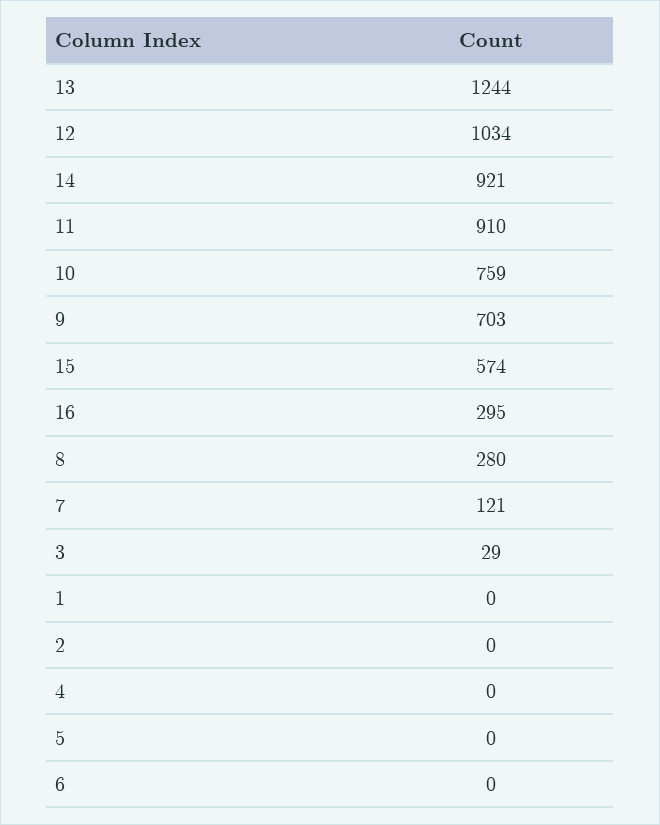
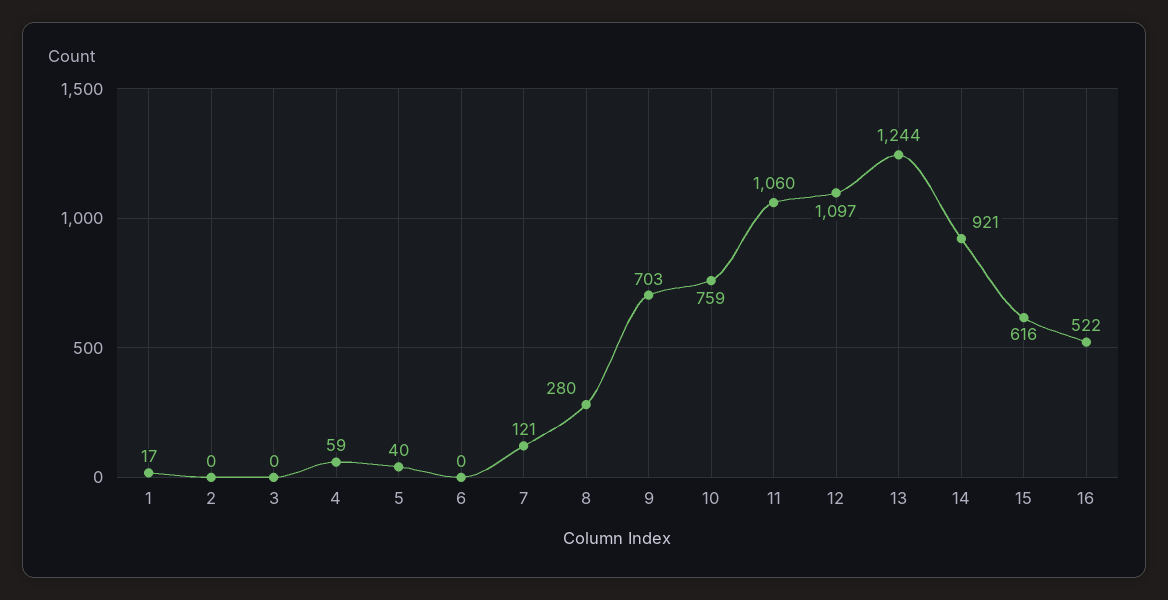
  {
    "13": 1244,
-   "12": 1034,
+   "12": 1097,
    "14": 921,
-   "11": 910,
+   "11": 1060,
    "10": 759,
    "9": 703,
-   "15": 574,
+   "15": 616,
-   "16": 295,
+   "16": 522,
    "8": 280,
    "7": 121,
-   "3": 29,
+   "3": 0,
-   "1": 0,
+   "1": 17,
    "2": 0,
-   "4": 0,
+   "4": 59,
-   "5": 0,
+   "5": 40,
    "6": 0
  }

